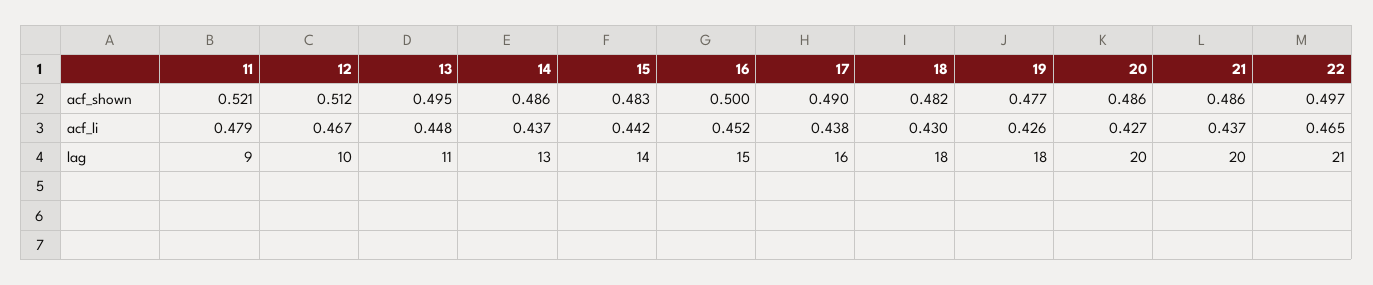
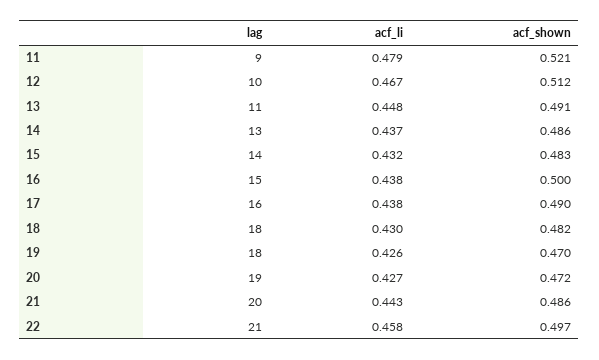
  {
    "11": {
      "acf_shown": 0.521,
      "acf_li": 0.479,
      "lag": 9
    },
    "12": {
      "acf_shown": 0.512,
      "acf_li": 0.467,
      "lag": 10
    },
    "13": {
-     "acf_shown": 0.495,
+     "acf_shown": 0.491,
      "acf_li": 0.448,
      "lag": 11
    },
    "14": {
      "acf_shown": 0.486,
      "acf_li": 0.437,
      "lag": 13
    },
    "15": {
      "acf_shown": 0.483,
-     "acf_li": 0.442,
+     "acf_li": 0.432,
      "lag": 14
    },
    "16": {
      "acf_shown": 0.5,
-     "acf_li": 0.452,
+     "acf_li": 0.438,
      "lag": 15
    },
    "17": {
      "acf_shown": 0.49,
      "acf_li": 0.438,
      "lag": 16
    },
    "18": {
      "acf_shown": 0.482,
      "acf_li": 0.43,
      "lag": 18
    },
    "19": {
-     "acf_shown": 0.477,
+     "acf_shown": 0.47,
      "acf_li": 0.426,
      "lag": 18
    },
    "20": {
-     "acf_shown": 0.486,
+     "acf_shown": 0.472,
      "acf_li": 0.427,
-     "lag": 20
+     "lag": 19
    },
    "21": {
      "acf_shown": 0.486,
-     "acf_li": 0.437,
+     "acf_li": 0.443,
      "lag": 20
    },
    "22": {
      "acf_shown": 0.497,
-     "acf_li": 0.465,
+     "acf_li": 0.458,
      "lag": 21
    }
  }

